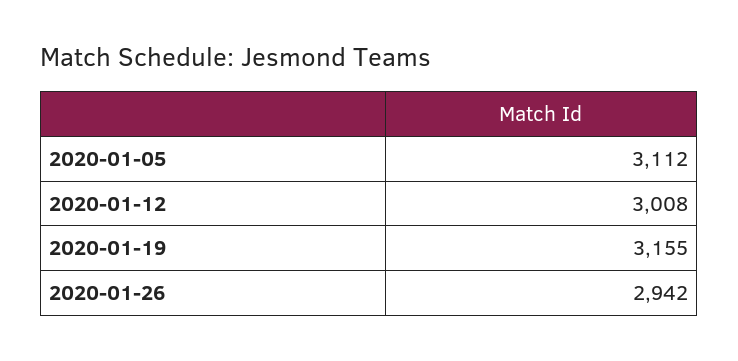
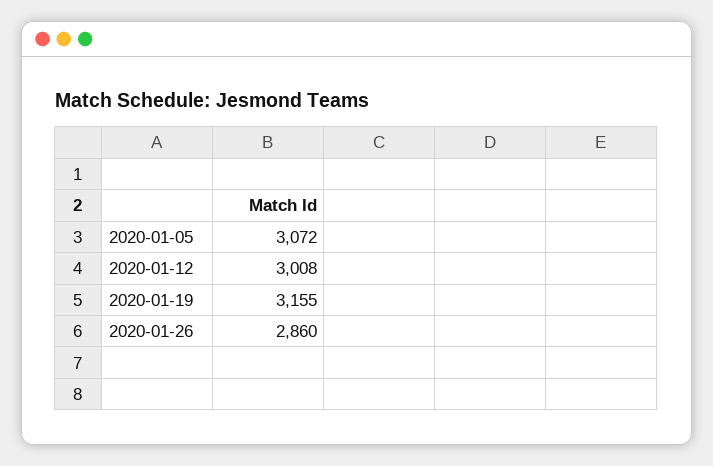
  {
-   "2020-01-05": 3112,
+   "2020-01-05": 3072,
    "2020-01-12": 3008,
    "2020-01-19": 3155,
-   "2020-01-26": 2942
+   "2020-01-26": 2860
  }

